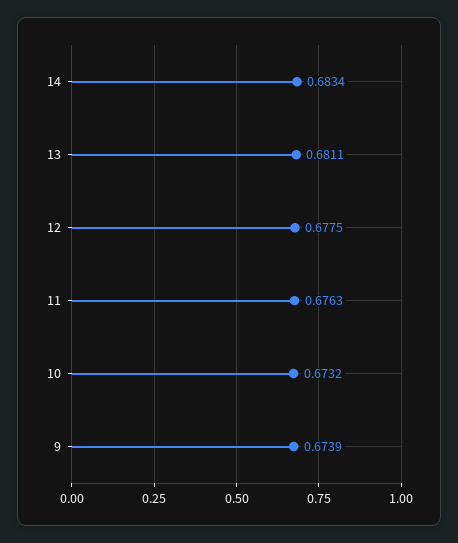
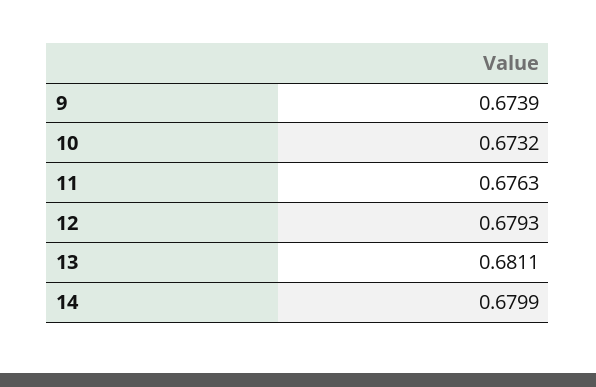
  {
-   "14": 0.6834,
+   "14": 0.6799,
    "13": 0.6811,
-   "12": 0.6775,
+   "12": 0.6793,
    "11": 0.6763,
    "10": 0.6732,
    "9": 0.6739
  }

